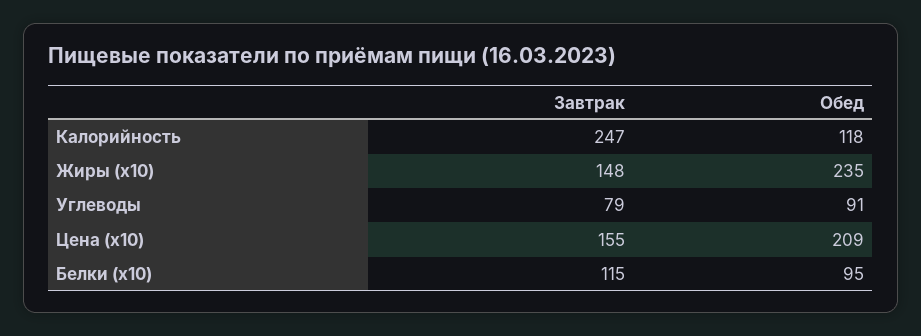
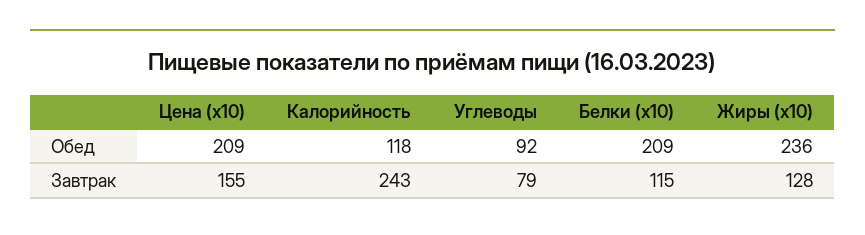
  {
    "Завтрак": {
-     "Калорийность": 247,
+     "Калорийность": 243,
-     "Жиры (х10)": 148,
+     "Жиры (х10)": 128,
      "Углеводы": 79,
      "Цена (х10)": 155,
      "Белки (х10)": 115
    },
    "Обед": {
      "Калорийность": 118,
-     "Жиры (х10)": 235,
+     "Жиры (х10)": 236,
-     "Углеводы": 91,
+     "Углеводы": 92,
      "Цена (х10)": 209,
-     "Белки (х10)": 95
+     "Белки (х10)": 209
    }
  }

